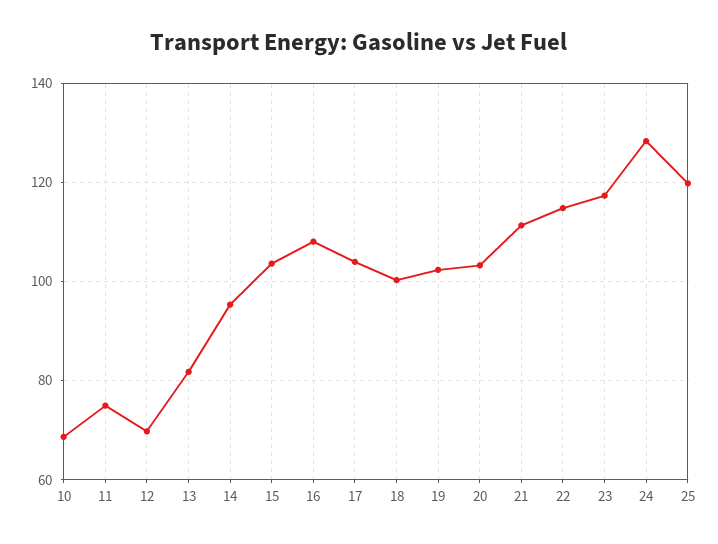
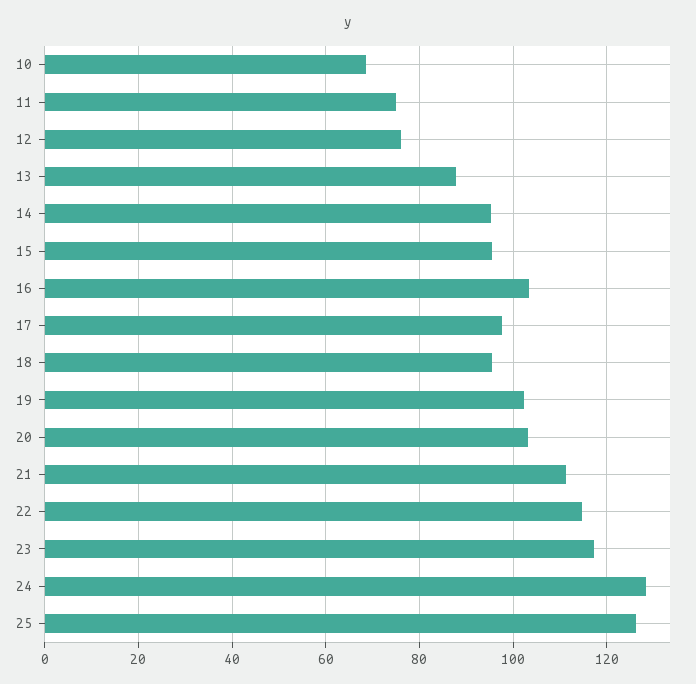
  {
    "10": 68,
    "11": 74,
-   "12": 70,
+   "12": 76,
-   "13": 82,
+   "13": 88,
    "14": 96,
-   "15": 104,
+   "15": 96,
-   "16": 108,
+   "16": 104,
-   "17": 104,
+   "17": 98,
-   "18": 100,
+   "18": 96,
    "19": 102,
    "20": 104,
    "21": 112,
    "22": 114,
    "23": 118,
    "24": 128,
-   "25": 120
+   "25": 126
  }

